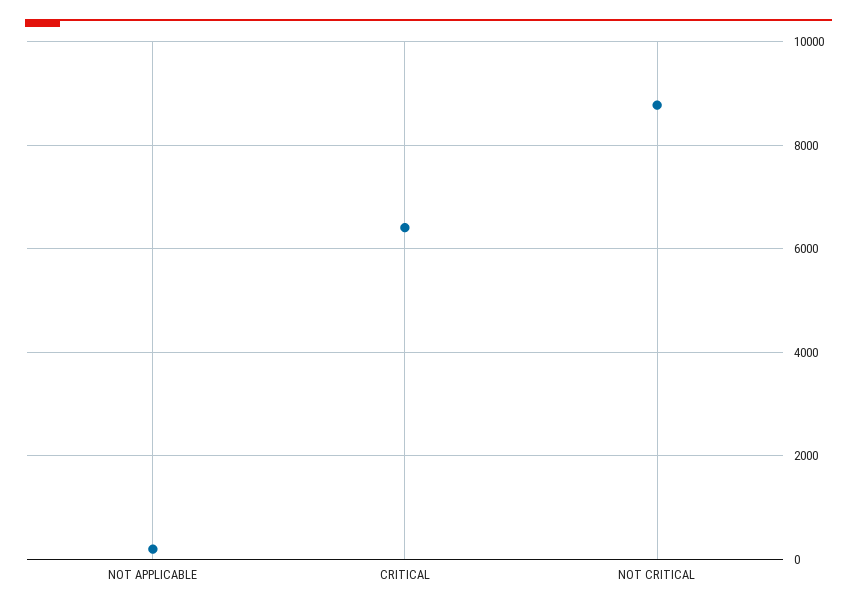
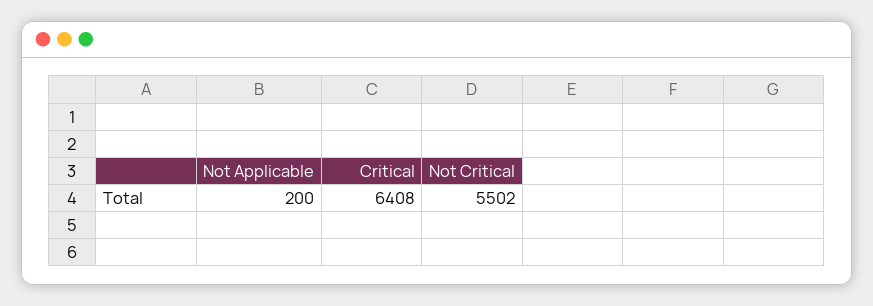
  {
    "NOT APPLICABLE": 200,
    "CRITICAL": 6408,
-   "NOT CRITICAL": 8800
+   "NOT CRITICAL": 5502
  }

